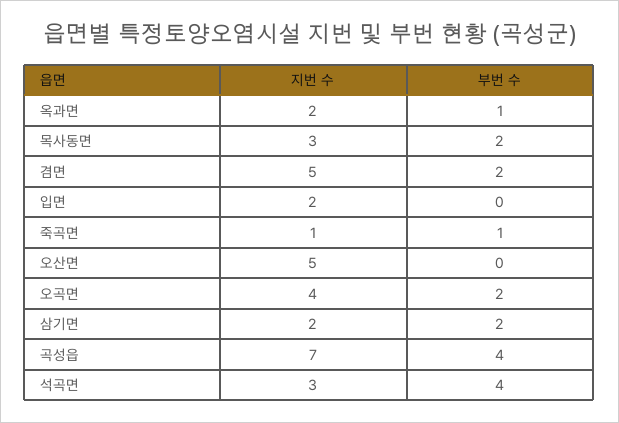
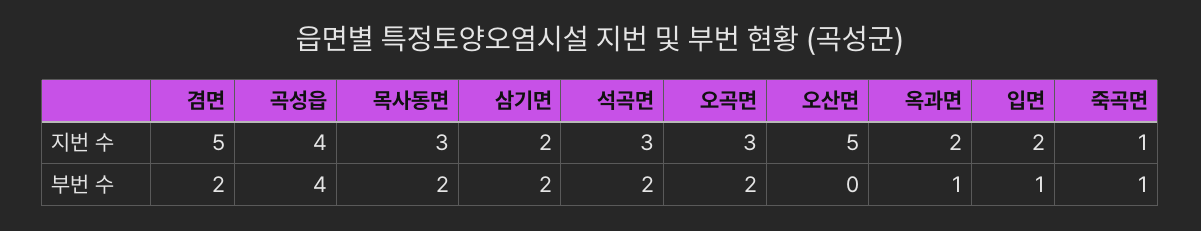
  {
    "지번 수": {
      "옥과면": 2,
      "목사동면": 3,
      "겸면": 5,
      "입면": 2,
      "죽곡면": 1,
      "오산면": 5,
-     "오곡면": 4,
+     "오곡면": 3,
      "삼기면": 2,
-     "곡성읍": 7,
+     "곡성읍": 4,
      "석곡면": 3
    },
    "부번 수": {
      "옥과면": 1,
      "목사동면": 2,
      "겸면": 2,
-     "입면": 0,
+     "입면": 1,
      "죽곡면": 1,
      "오산면": 0,
      "오곡면": 2,
      "삼기면": 2,
      "곡성읍": 4,
-     "석곡면": 4
+     "석곡면": 2
    }
  }

